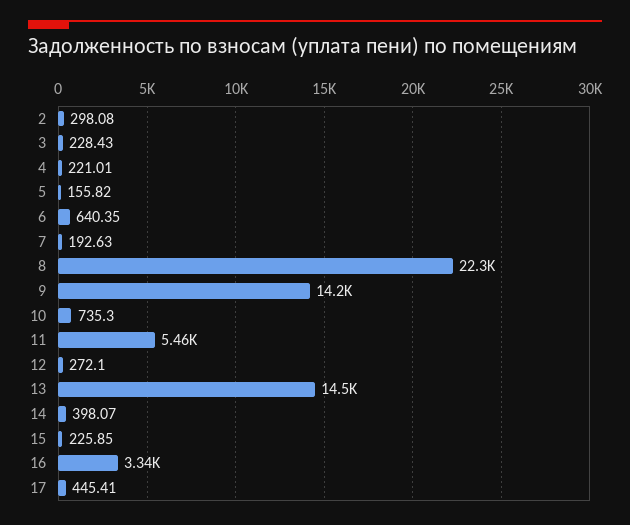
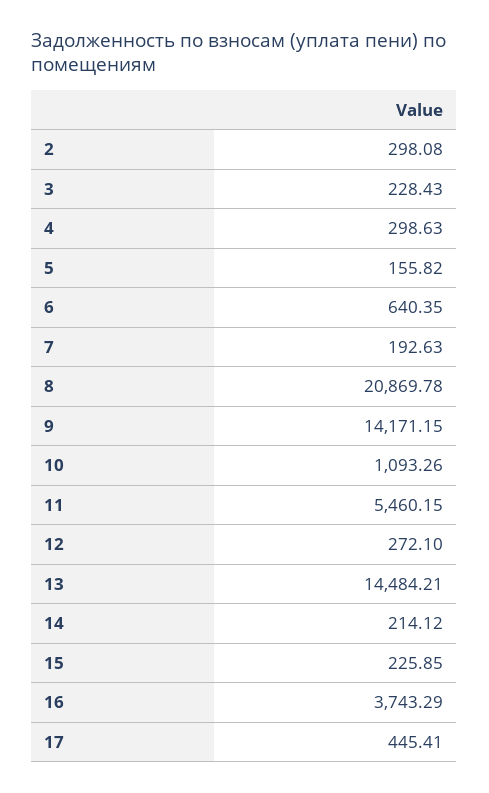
  {
    "2": 298.08,
    "3": 228.43,
-   "4": 221.01,
+   "4": 298.63,
    "5": 155.82,
    "6": 640.35,
    "7": 192.63,
-   "8": 22300,
+   "8": 20869.78,
    "9": 14171.15,
-   "10": 735.3,
+   "10": 1093.26,
    "11": 5460.15,
    "12": 272.1,
    "13": 14484.21,
-   "14": 398.07,
+   "14": 214.12,
    "15": 225.85,
-   "16": 3340,
+   "16": 3743.29,
    "17": 445.41
  }

